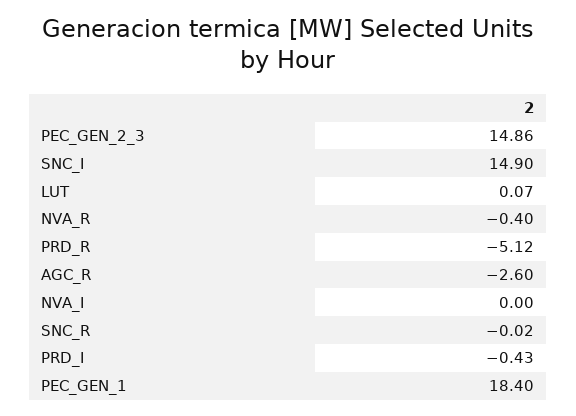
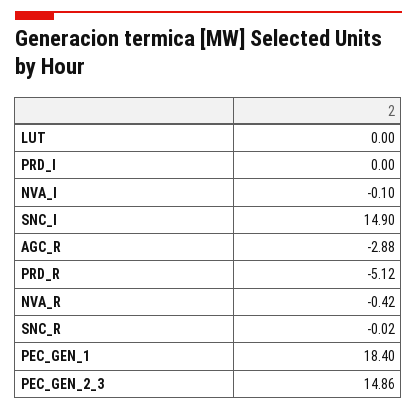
  {
    "PEC_GEN_2_3": 14.86,
    "SNC_I": 14.9,
-   "LUT": 0.07,
+   "LUT": 0,
-   "NVA_R": -0.4,
+   "NVA_R": -0.42,
    "PRD_R": -5.12,
-   "AGC_R": -2.6,
+   "AGC_R": -2.88,
-   "NVA_I": 0,
+   "NVA_I": -0.1,
    "SNC_R": -0.02,
-   "PRD_I": -0.43,
+   "PRD_I": 0,
    "PEC_GEN_1": 18.4
  }

